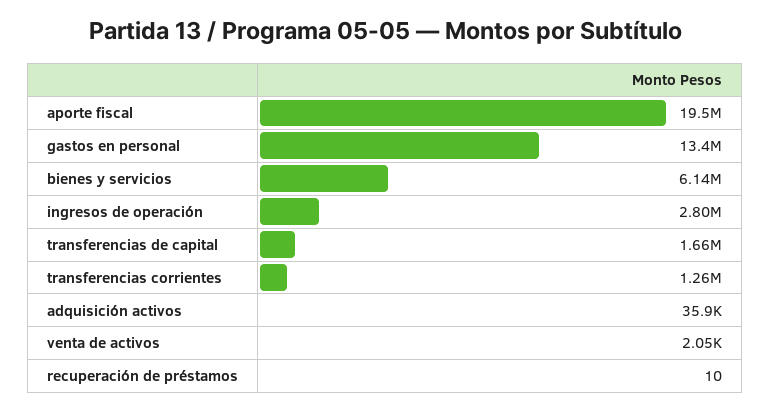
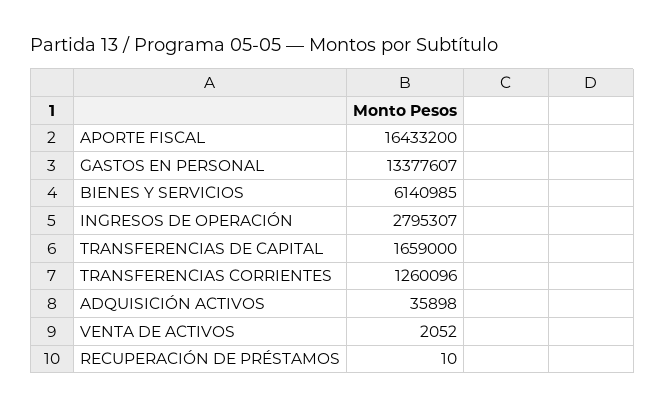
  {
-   "aporte fiscal": 19500000,
+   "aporte fiscal": 16433200,
    "gastos en personal": 13377607,
    "bienes y servicios": 6140985,
    "ingresos de operación": 2795307,
    "transferencias de capital": 1659000,
    "transferencias corrientes": 1260096,
    "adquisición activos": 35898,
    "venta de activos": 2052,
    "recuperación de préstamos": 10
  }

